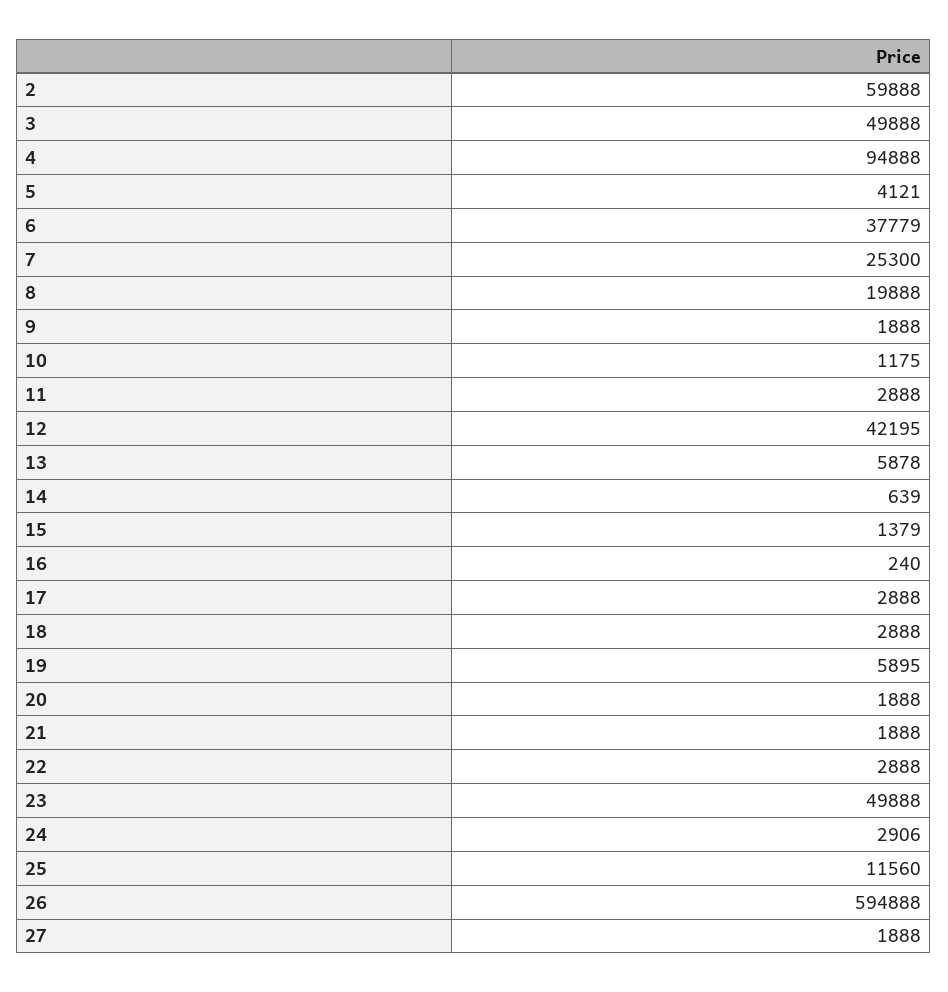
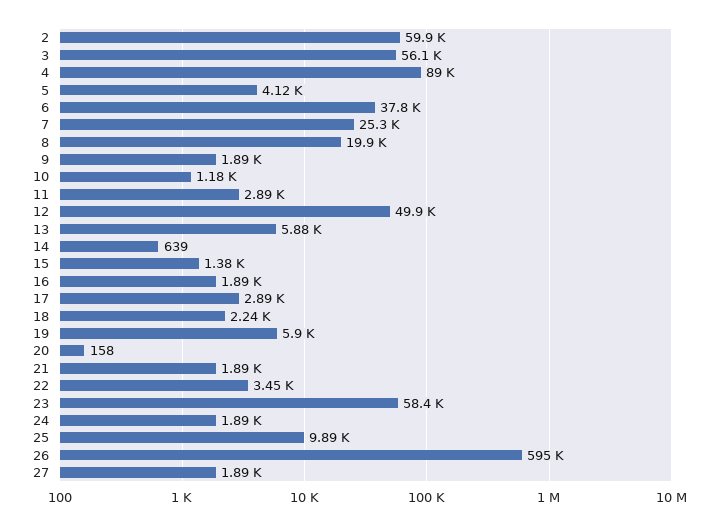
  {
    "2": 59888,
-   "3": 49888,
+   "3": 56100,
-   "4": 94888,
+   "4": 89000,
    "5": 4121,
    "6": 37779,
    "7": 25300,
    "8": 19888,
    "9": 1888,
    "10": 1175,
    "11": 2888,
-   "12": 42195,
+   "12": 49900,
    "13": 5878,
    "14": 639,
    "15": 1379,
-   "16": 240,
+   "16": 1890,
    "17": 2888,
-   "18": 2888,
+   "18": 2240,
    "19": 5895,
-   "20": 1888,
+   "20": 158,
    "21": 1888,
-   "22": 2888,
+   "22": 3450,
-   "23": 49888,
+   "23": 58400,
-   "24": 2906,
+   "24": 1890,
-   "25": 11560,
+   "25": 9890,
    "26": 594888,
    "27": 1888
  }

